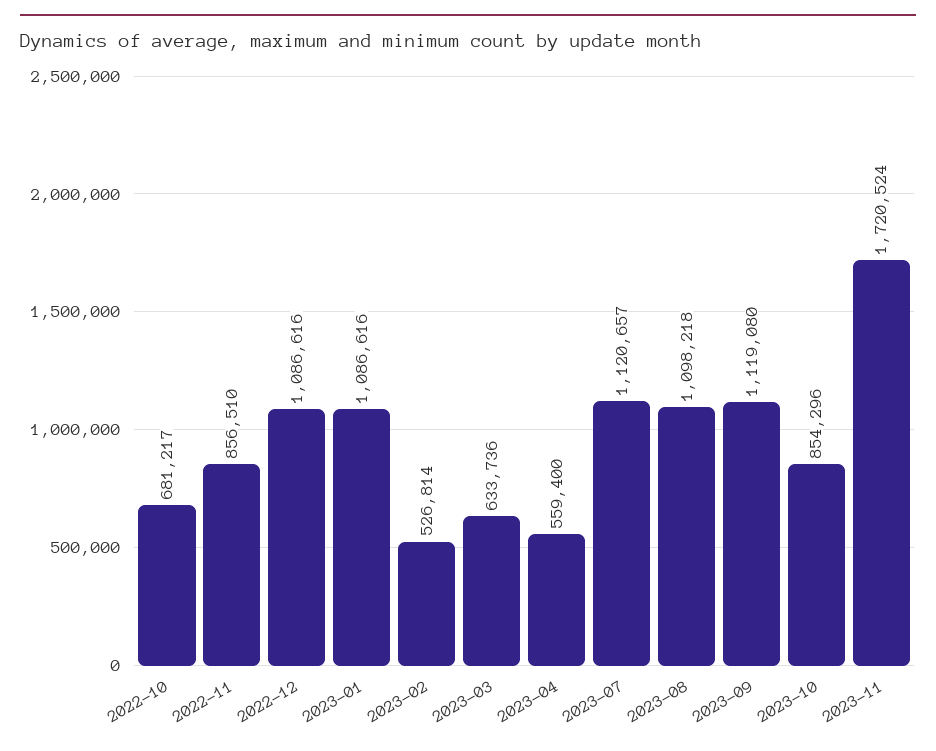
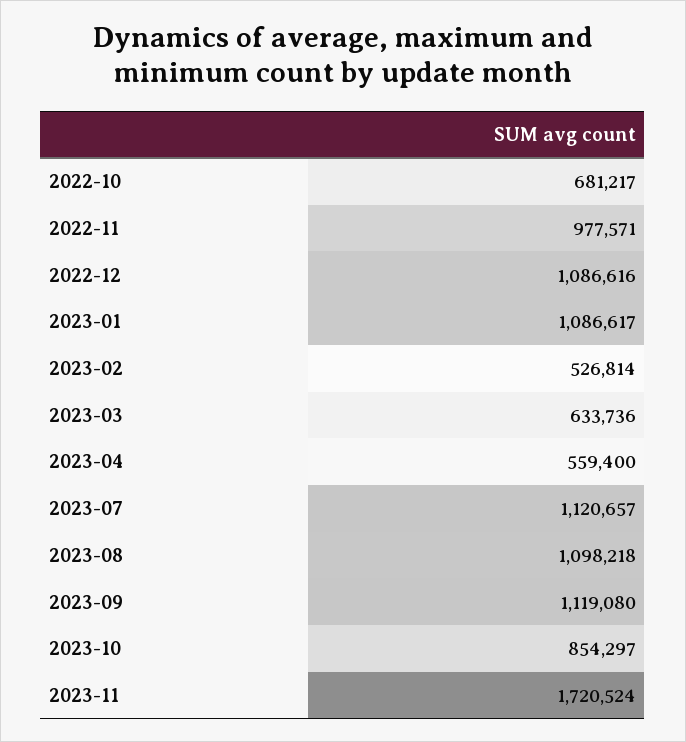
  {
    "2022-10": 681217,
-   "2022-11": 856510,
+   "2022-11": 977571,
    "2022-12": 1086616,
-   "2023-01": 1086616,
+   "2023-01": 1086617,
    "2023-02": 526814,
    "2023-03": 633736,
    "2023-04": 559400,
    "2023-07": 1120657,
    "2023-08": 1098218,
    "2023-09": 1119080,
-   "2023-10": 854296,
+   "2023-10": 854297,
    "2023-11": 1720524
  }

